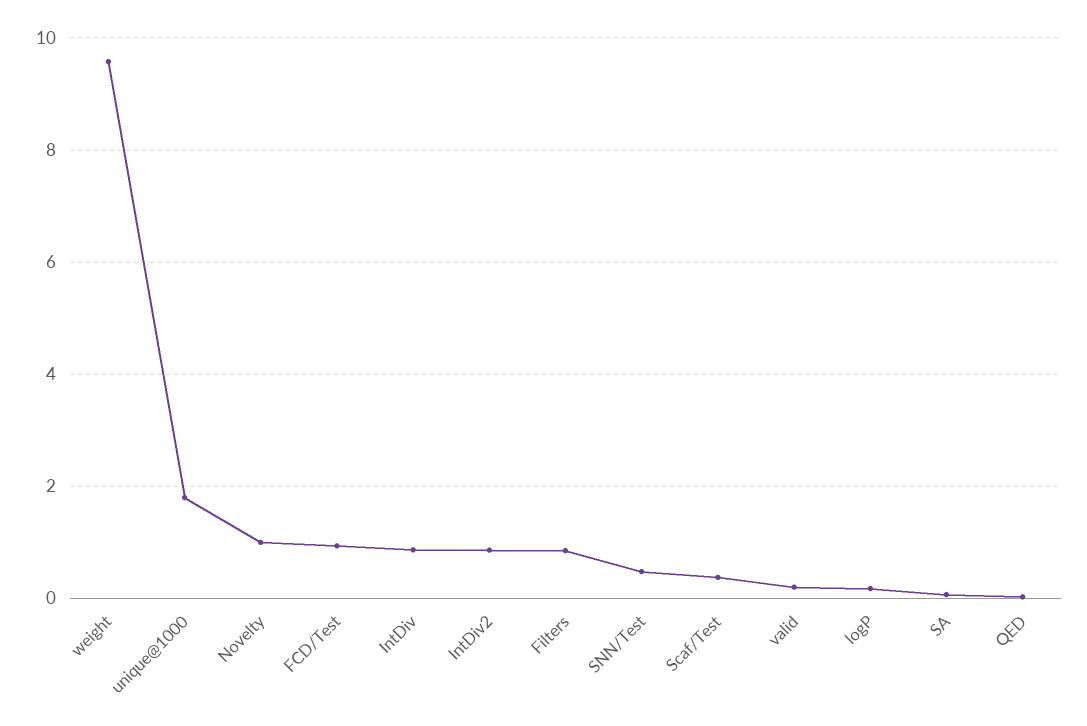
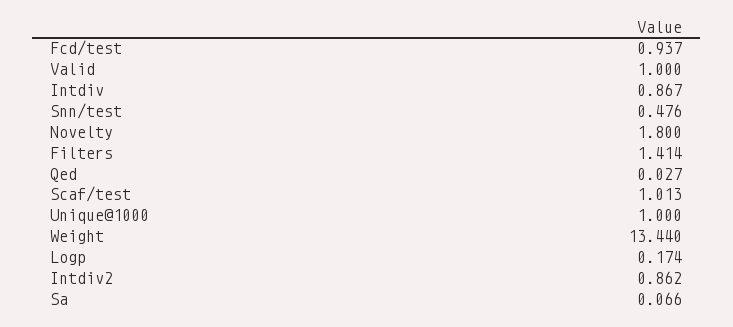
  {
-   "weight": 9.6,
+   "weight": 13.44,
-   "unique@1000": 1.8,
+   "unique@1000": 1,
-   "Novelty": 1,
+   "Novelty": 1.8,
    "FCD/Test": 0.937,
    "IntDiv": 0.867,
    "IntDiv2": 0.862,
-   "Filters": 0.8,
+   "Filters": 1.414,
    "SNN/Test": 0.476,
-   "Scaf/Test": 0.4,
+   "Scaf/Test": 1.013,
-   "valid": 0.2,
+   "valid": 1,
    "logP": 0.174,
    "SA": 0.066,
    "QED": 0.027
  }

